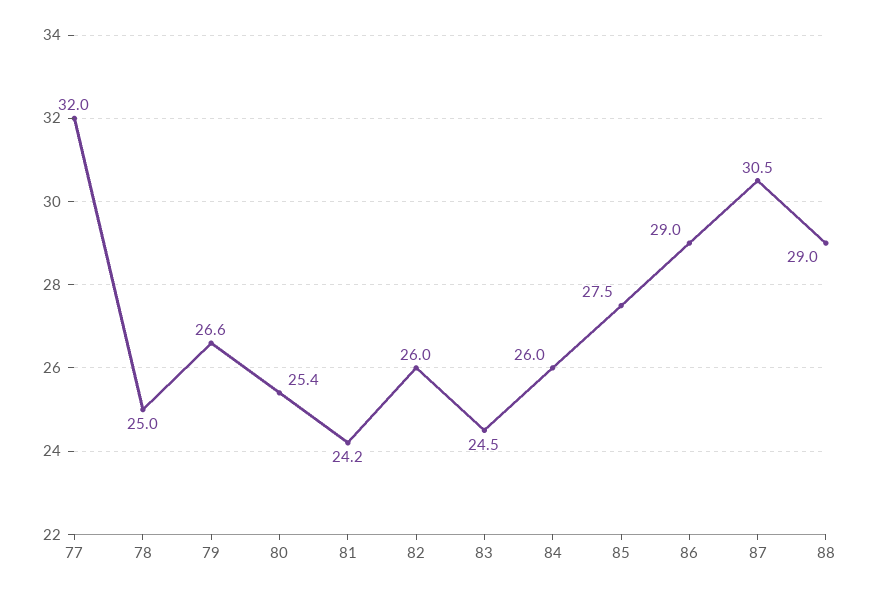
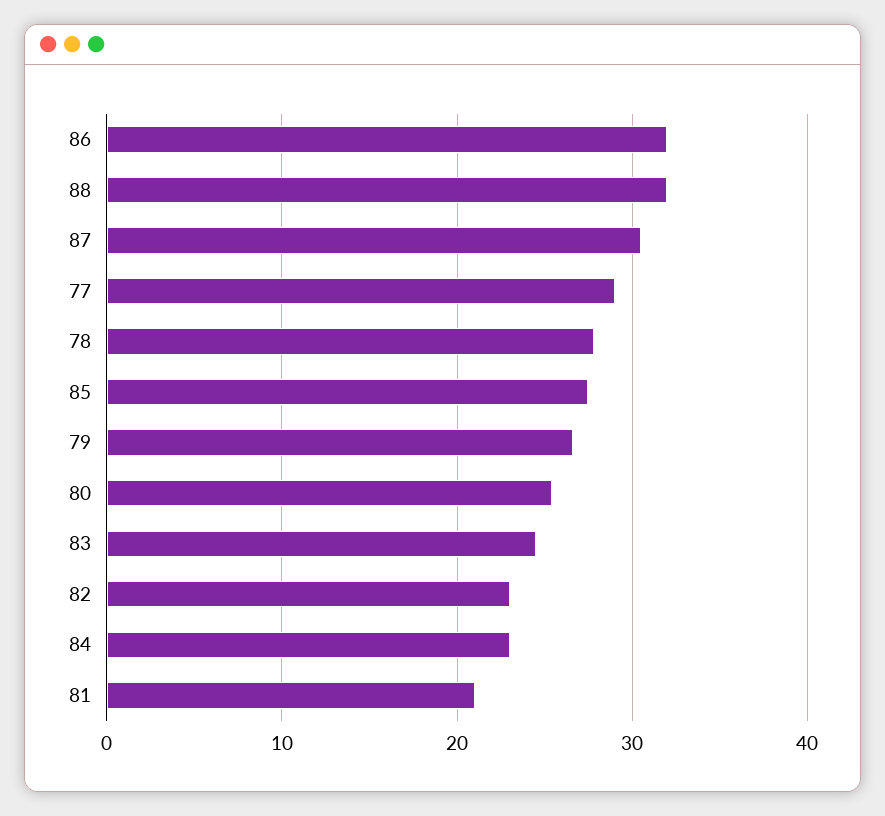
  {
-   "77": 32,
+   "77": 29,
-   "78": 25,
+   "78": 28,
    "79": 26.6,
    "80": 25.4,
-   "81": 24.2,
+   "81": 21,
-   "82": 26,
+   "82": 23,
    "83": 24.5,
-   "84": 26,
+   "84": 23,
    "85": 27.5,
-   "86": 29,
+   "86": 32,
    "87": 30.5,
-   "88": 29
+   "88": 32
  }

